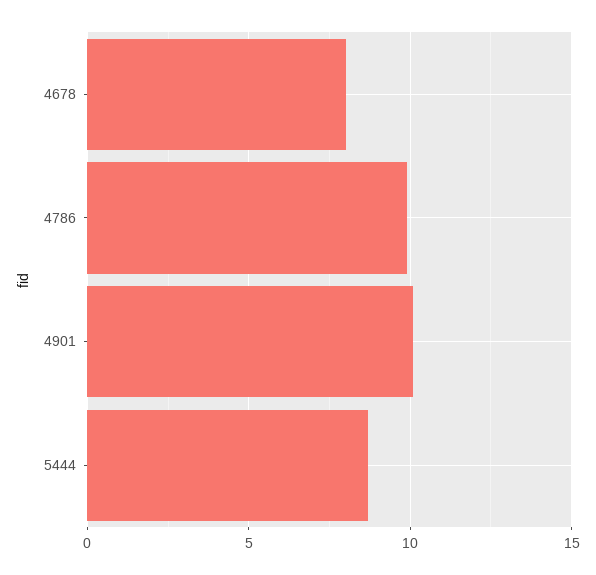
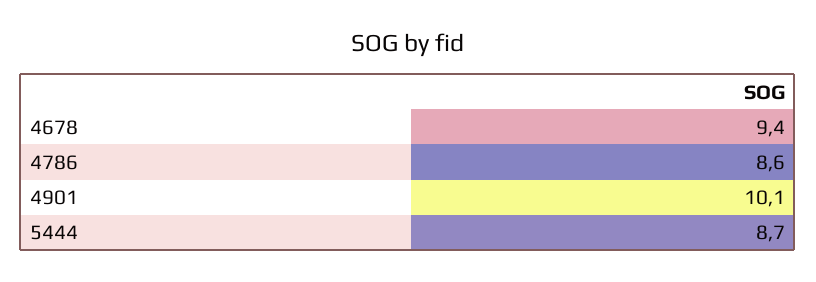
  {
-   "4678": 8,
+   "4678": 9.4,
-   "4786": 10,
+   "4786": 8.6,
    "4901": 10.1,
    "5444": 8.7
  }

